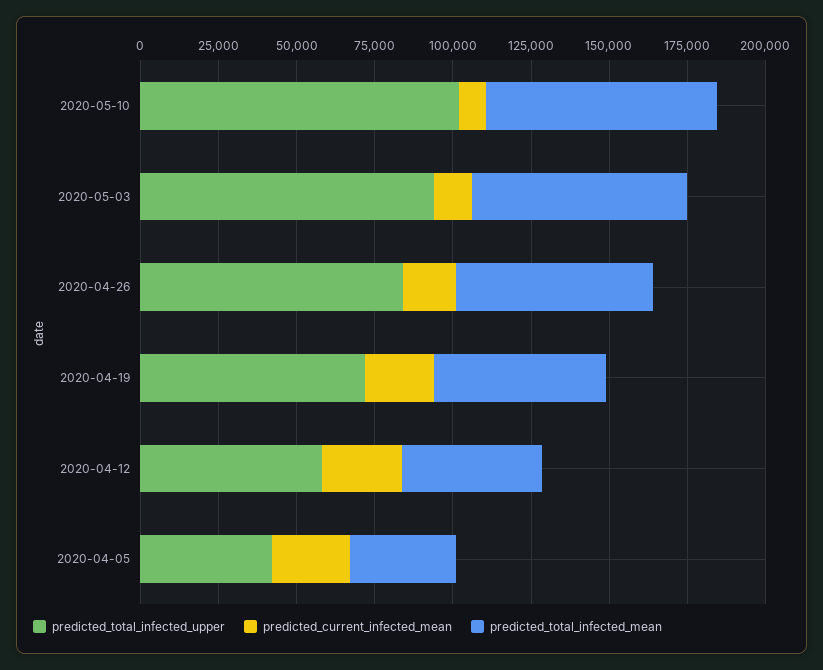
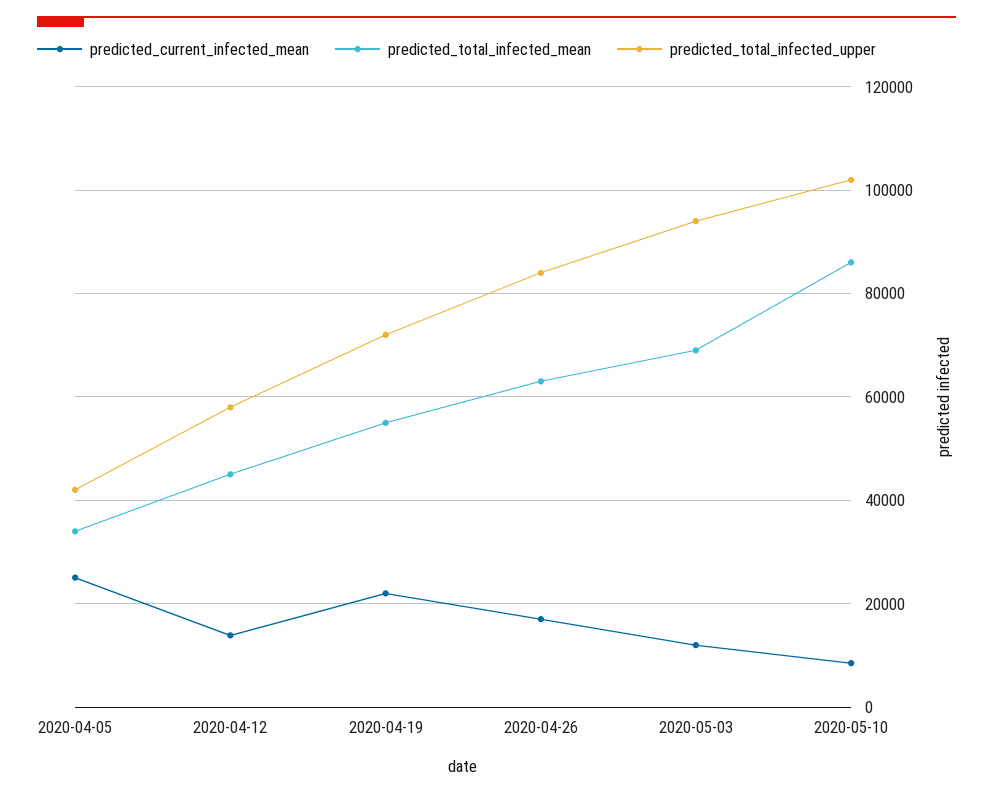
  {
    "predicted_total_infected_upper": {
      "2020-05-10": 102000,
      "2020-05-03": 94000,
      "2020-04-26": 84000,
      "2020-04-19": 72000,
      "2020-04-12": 58000,
      "2020-04-05": 42000
    },
    "predicted_current_infected_mean": {
      "2020-05-10": 8000,
      "2020-05-03": 12000,
      "2020-04-26": 18000,
      "2020-04-19": 22000,
-     "2020-04-12": 25000,
+     "2020-04-12": 14000,
      "2020-04-05": 26000
    },
    "predicted_total_infected_mean": {
-     "2020-05-10": 75000,
+     "2020-05-10": 86000,
      "2020-05-03": 70000,
      "2020-04-26": 64000,
      "2020-04-19": 56000,
      "2020-04-12": 46000,
      "2020-04-05": 34000
    }
  }

